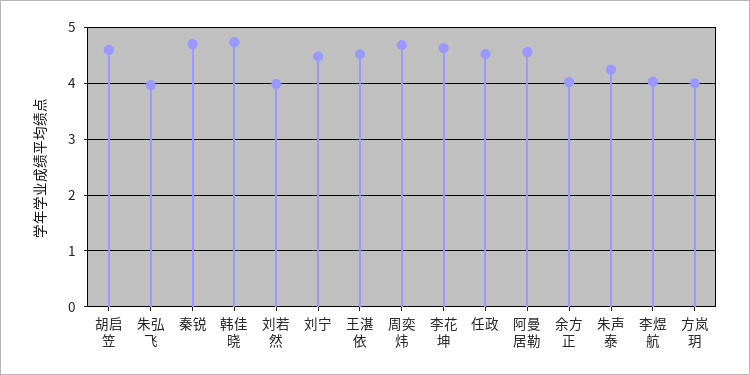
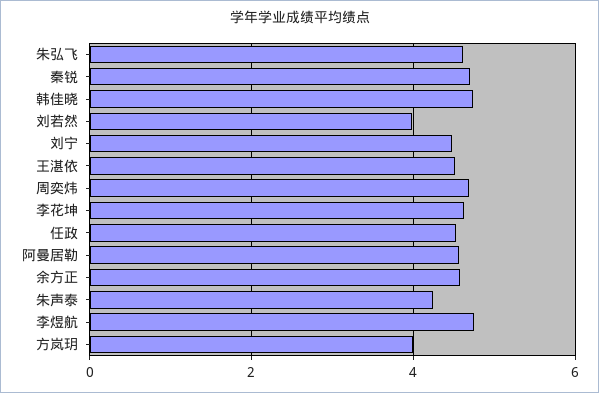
  {
-   "胡启笠": 4.6,
-   "朱弘飞": 4,
+   "朱弘飞": 4.6,
    "秦锐": 4.8,
    "韩佳晓": 4.8,
    "刘若然": 4,
    "刘宁": 4.4,
    "王湛依": 4.6,
    "周奕炜": 4.6,
    "李花坤": 4.6,
    "任政": 4.6,
    "阿曼居勒": 4.6,
-   "余方正": 4,
+   "余方正": 4.6,
    "朱声泰": 4.2,
-   "李煜航": 4,
+   "李煜航": 4.8,
    "方岚玥": 4
  }

